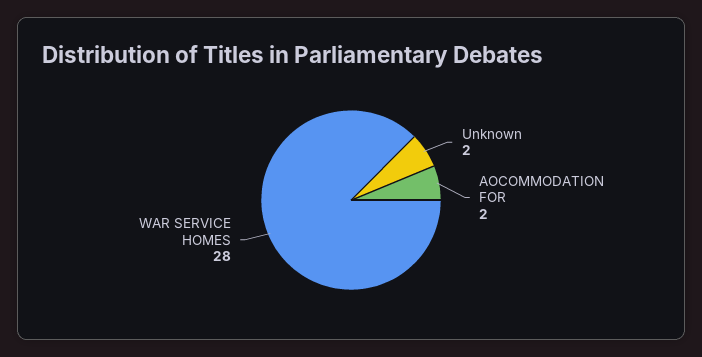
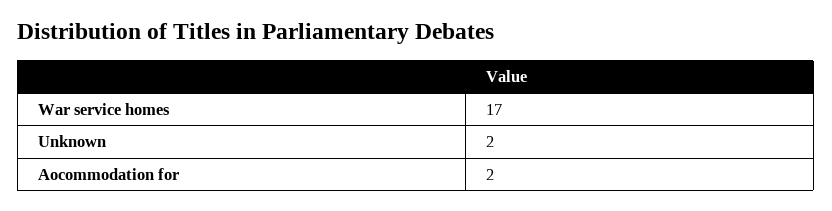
  {
    "Unknown": 2,
    "AOCOMMODATION FOR": 2,
-   "WAR SERVICE HOMES": 28
+   "WAR SERVICE HOMES": 17
  }

